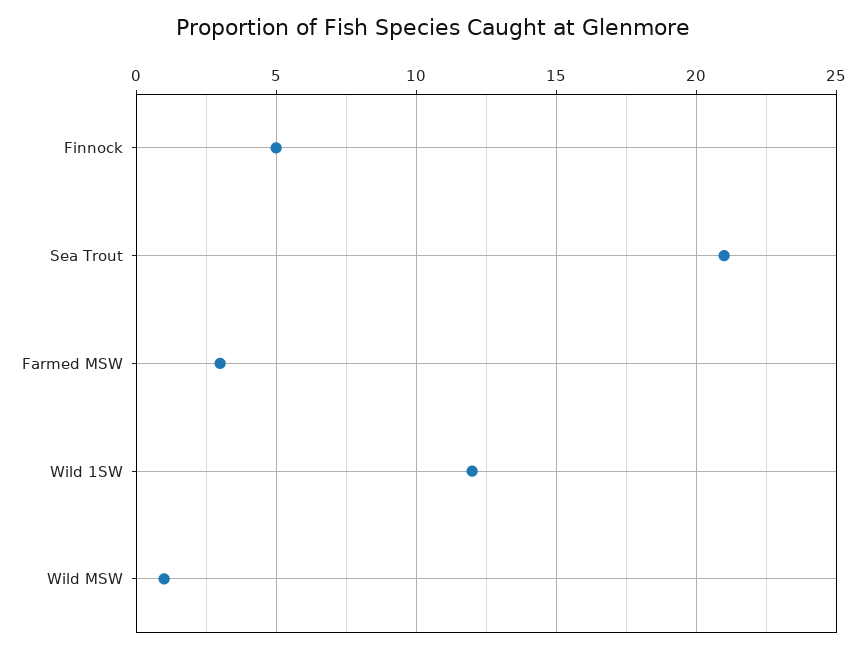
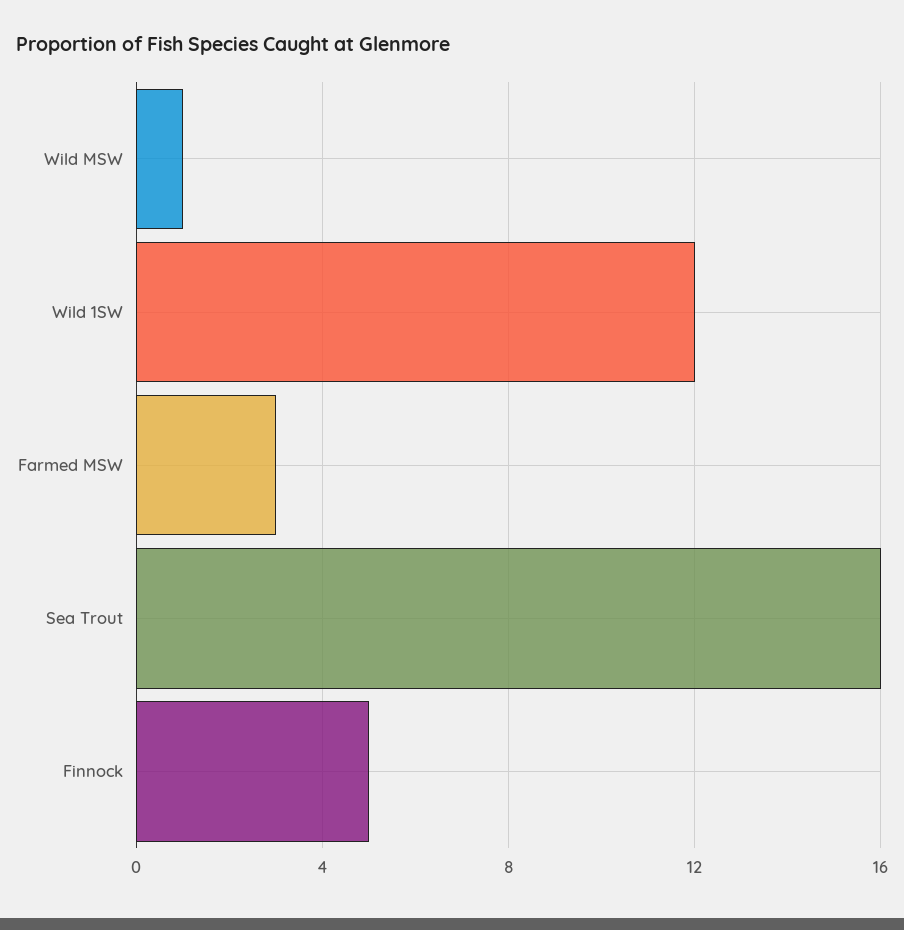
  {
    "Finnock": 5,
-   "Sea Trout": 21,
+   "Sea Trout": 16,
    "Farmed MSW": 3,
    "Wild 1SW": 12,
    "Wild MSW": 1
  }

